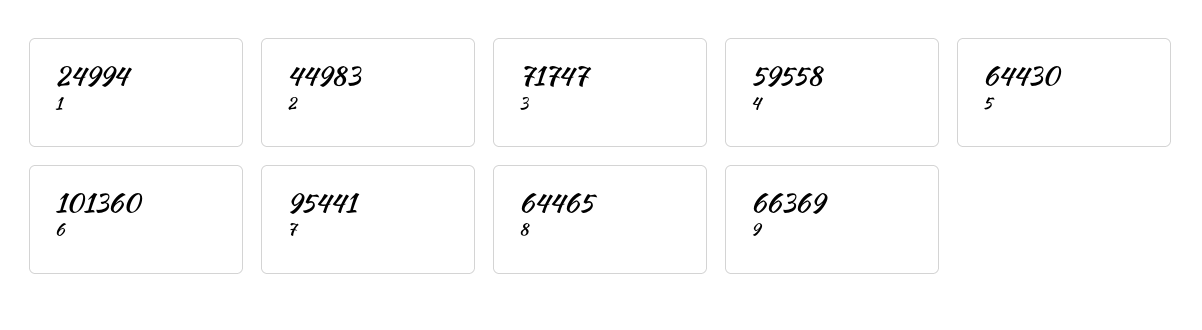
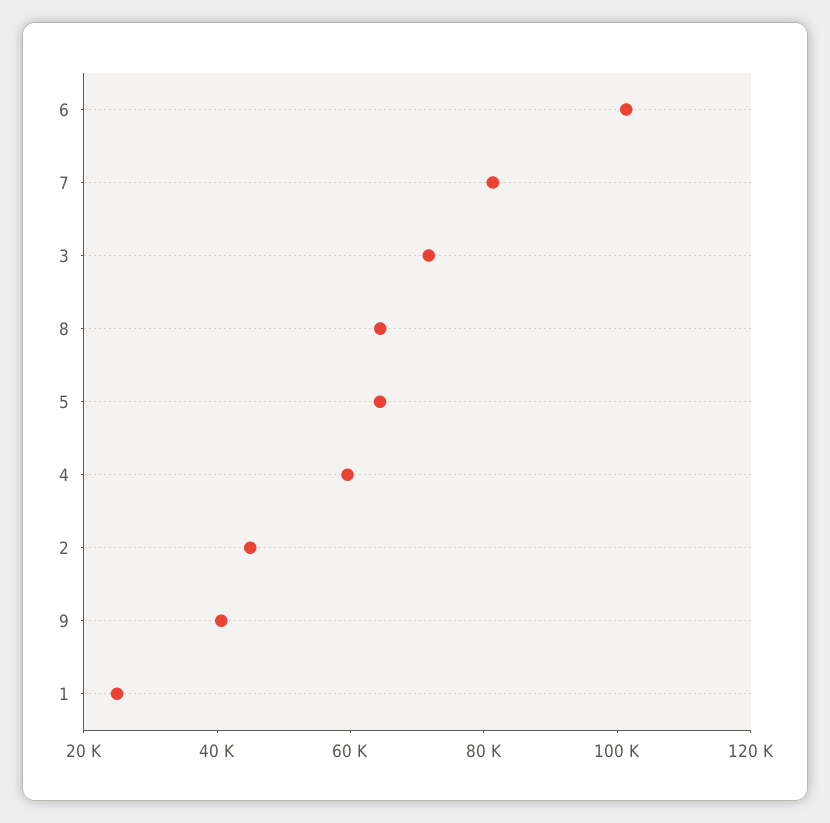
  {
    "1": 24994,
    "2": 44983,
    "3": 71747,
    "4": 59558,
    "5": 64430,
    "6": 101360,
-   "7": 95441,
+   "7": 80000,
    "8": 64465,
-   "9": 66369
+   "9": 40000
  }

